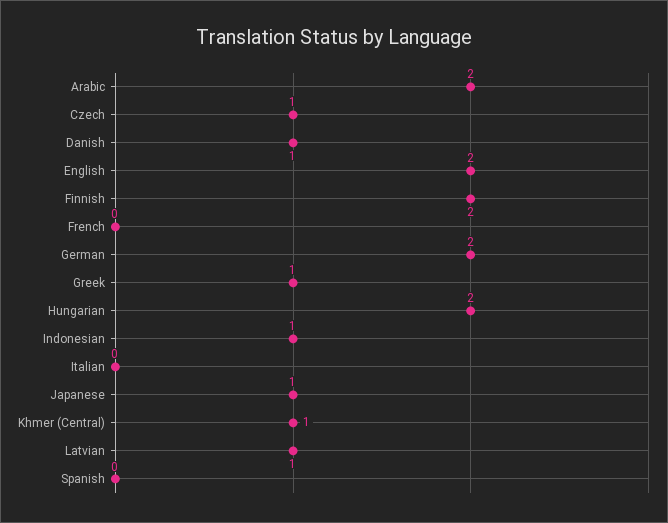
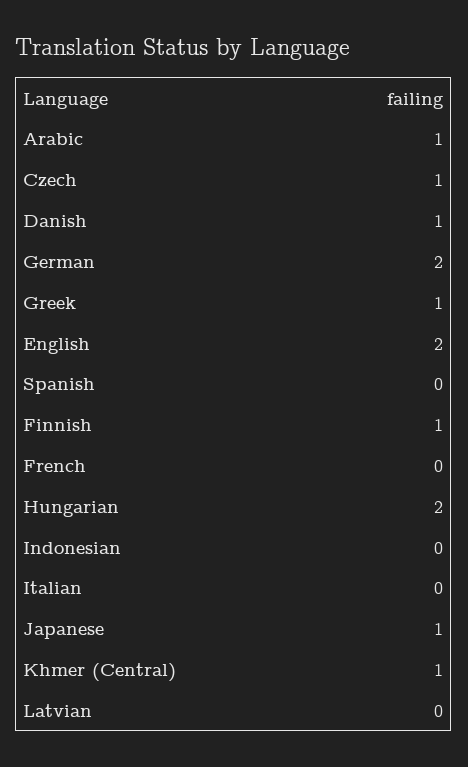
  {
-   "Arabic": 2,
+   "Arabic": 1,
    "Czech": 1,
    "Danish": 1,
    "English": 2,
-   "Finnish": 2,
+   "Finnish": 1,
    "French": 0,
    "German": 2,
    "Greek": 1,
    "Hungarian": 2,
-   "Indonesian": 1,
+   "Indonesian": 0,
    "Italian": 0,
    "Japanese": 1,
    "Khmer (Central)": 1,
-   "Latvian": 1,
+   "Latvian": 0,
    "Spanish": 0
  }

